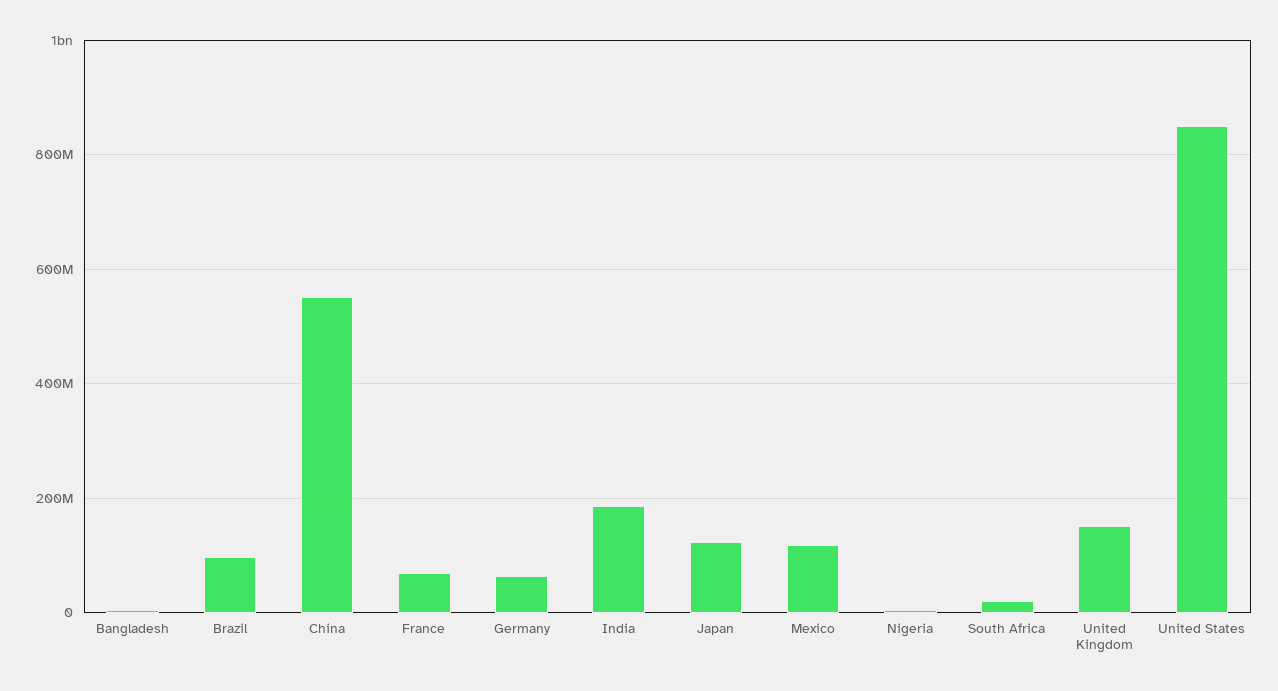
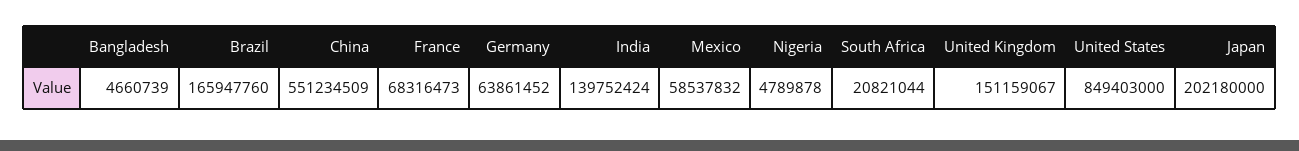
  {
    "Bangladesh": 4660739,
-   "Brazil": 100000000,
+   "Brazil": 165947760,
    "China": 551234509,
    "France": 68316473,
    "Germany": 63861452,
-   "India": 180000000,
+   "India": 139752424,
-   "Japan": 120000000,
+   "Japan": 202180000,
-   "Mexico": 120000000,
+   "Mexico": 58537832,
    "Nigeria": 4789878,
    "South Africa": 20821044,
    "United Kingdom": 151159067,
    "United States": 849403000
  }

